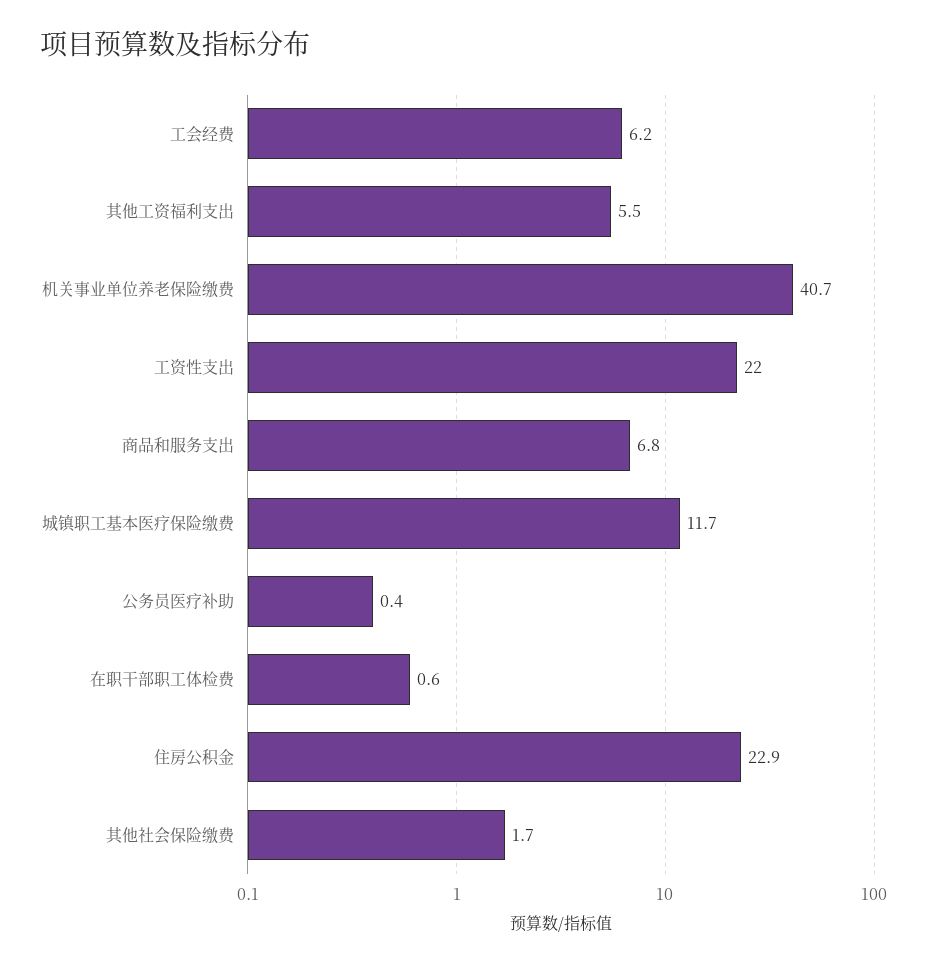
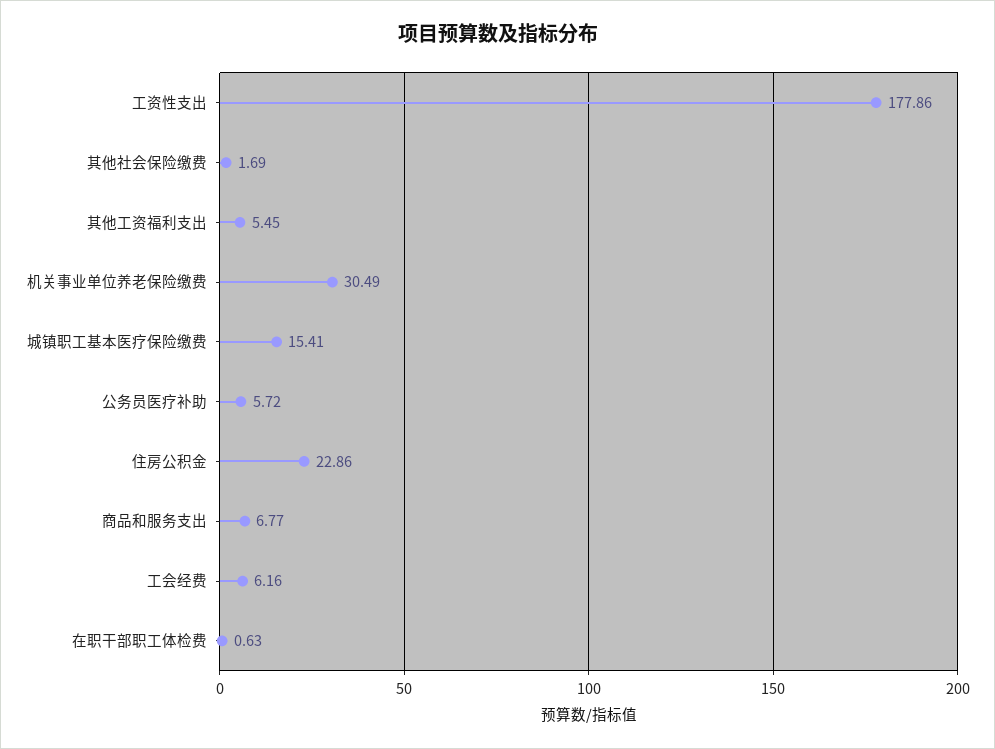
  {
    "工会经费": 6.16,
    "其他工资福利支出": 5.45,
-   "机关事业单位养老保险缴费": 40.7,
+   "机关事业单位养老保险缴费": 30.49,
-   "工资性支出": 22,
+   "工资性支出": 177.86,
    "商品和服务支出": 6.77,
-   "城镇职工基本医疗保险缴费": 11.7,
+   "城镇职工基本医疗保险缴费": 15.41,
-   "公务员医疗补助": 0.4,
+   "公务员医疗补助": 5.72,
    "在职干部职工体检费": 0.63,
    "住房公积金": 22.86,
    "其他社会保险缴费": 1.69
  }

